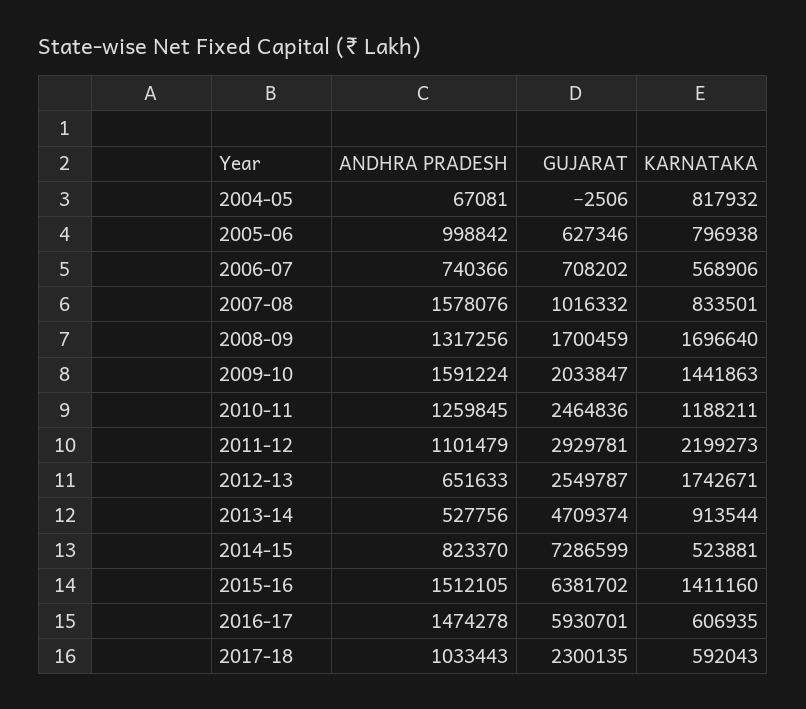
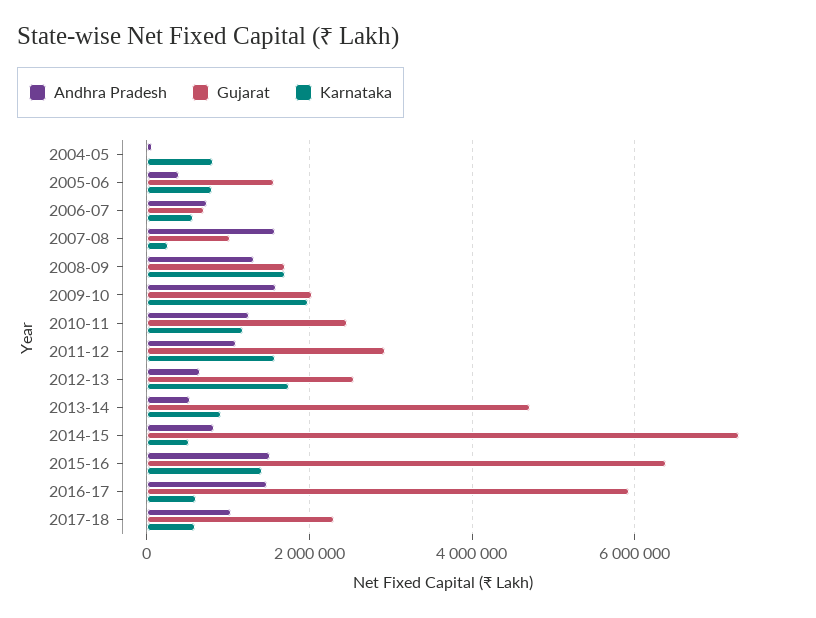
  {
    "ANDHRA PRADESH": {
      "2004-05": 67081,
-     "2005-06": 998842,
+     "2005-06": 400000,
      "2006-07": 740366,
      "2007-08": 1578076,
      "2008-09": 1317256,
      "2009-10": 1591224,
      "2010-11": 1259845,
      "2011-12": 1101479,
      "2012-13": 651633,
      "2013-14": 527756,
      "2014-15": 823370,
      "2015-16": 1512105,
      "2016-17": 1474278,
      "2017-18": 1033443
    },
    "GUJARAT": {
      "2004-05": -2506,
-     "2005-06": 627346,
+     "2005-06": 1600000,
      "2006-07": 708202,
      "2007-08": 1016332,
      "2008-09": 1700459,
      "2009-10": 2033847,
      "2010-11": 2464836,
      "2011-12": 2929781,
      "2012-13": 2549787,
      "2013-14": 4709374,
      "2014-15": 7286599,
      "2015-16": 6381702,
      "2016-17": 5930701,
      "2017-18": 2300135
    },
    "KARNATAKA": {
      "2004-05": 817932,
      "2005-06": 796938,
      "2006-07": 568906,
-     "2007-08": 833501,
+     "2007-08": 200000,
      "2008-09": 1696640,
-     "2009-10": 1441863,
+     "2009-10": 2000000,
      "2010-11": 1188211,
-     "2011-12": 2199273,
+     "2011-12": 1600000,
      "2012-13": 1742671,
      "2013-14": 913544,
      "2014-15": 523881,
      "2015-16": 1411160,
      "2016-17": 606935,
      "2017-18": 592043
    }
  }

